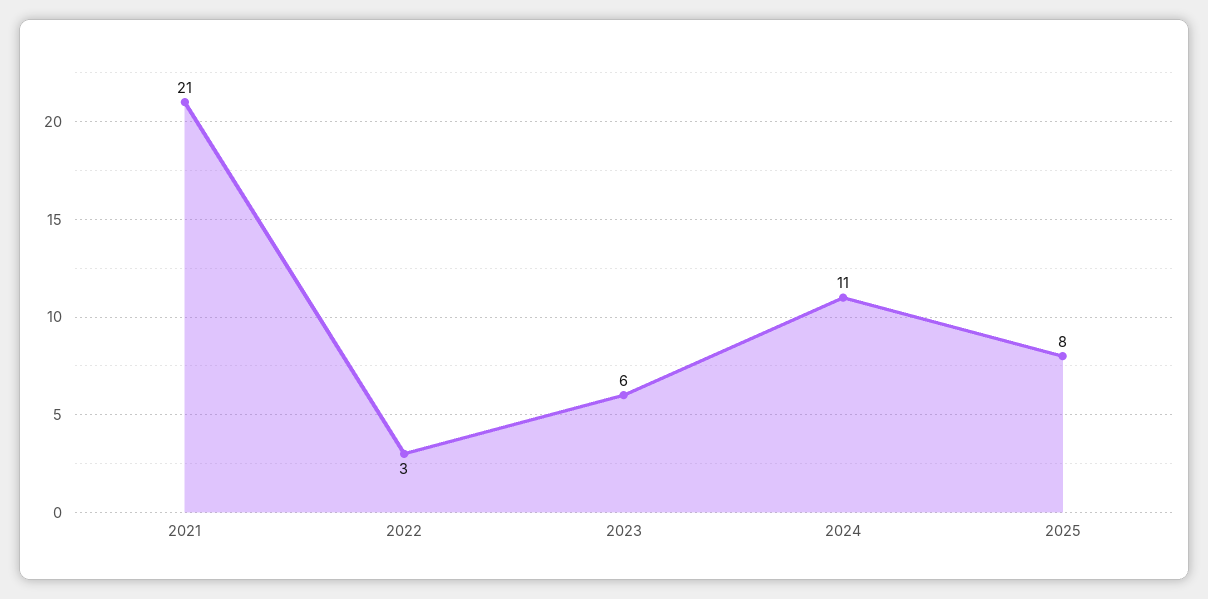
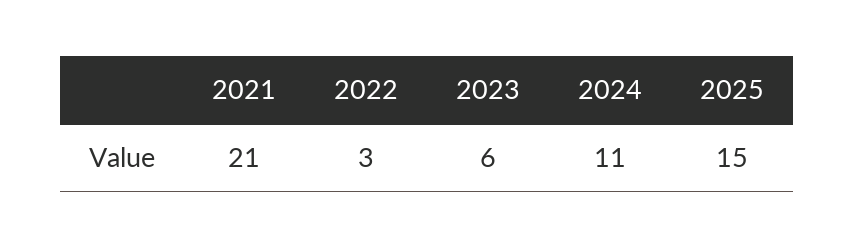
  {
    "2021": 21,
    "2022": 3,
    "2023": 6,
    "2024": 11,
-   "2025": 8
+   "2025": 15
  }

